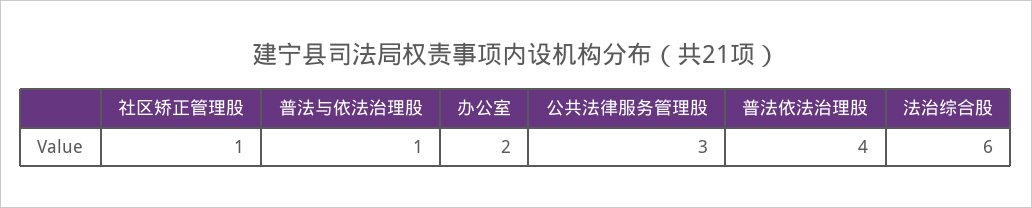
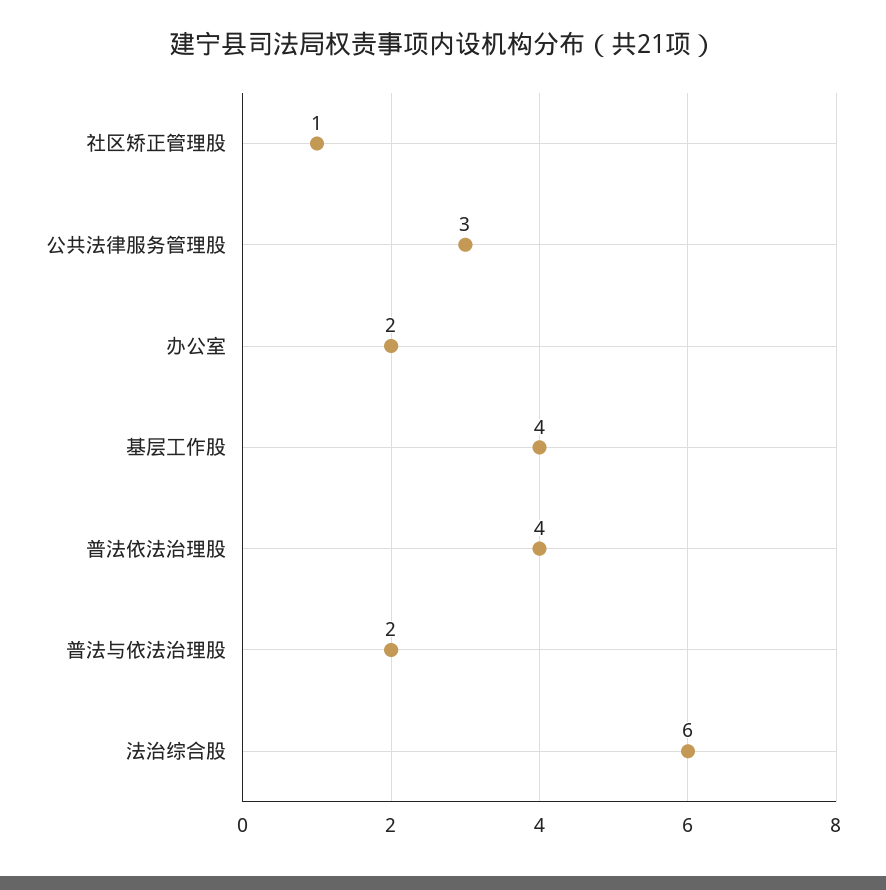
  {
    "社区矫正管理股": 1,
-   "普法与依法治理股": 1,
+   "普法与依法治理股": 2,
    "办公室": 2,
    "公共法律服务管理股": 3,
    "普法依法治理股": 4,
-   "法治综合股": 6
+   "法治综合股": 6,
+   "基层工作股": 4
  }

